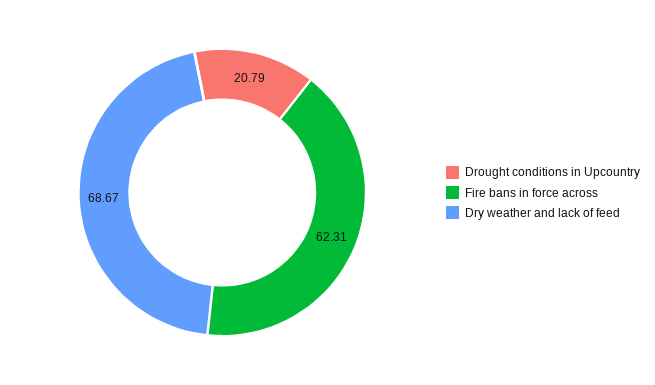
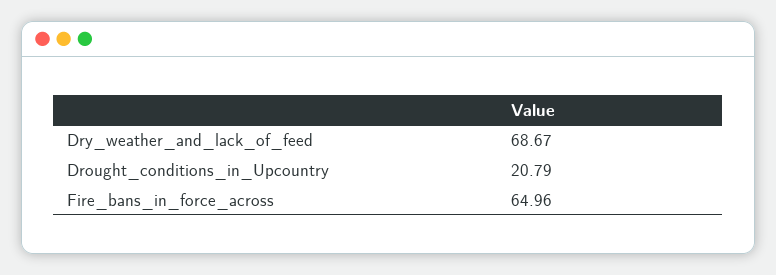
  {
    "Drought conditions in Upcountry": 20.79,
-   "Fire bans in force across": 62.31,
+   "Fire bans in force across": 64.96,
    "Dry weather and lack of feed": 68.67
  }

